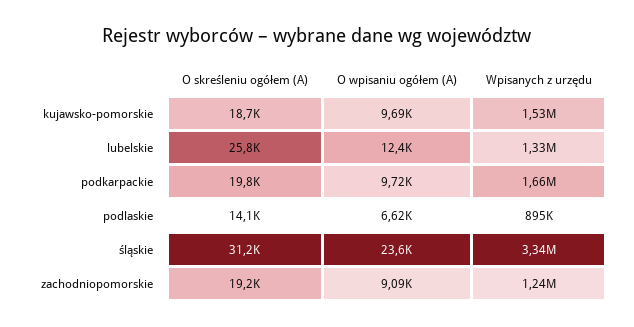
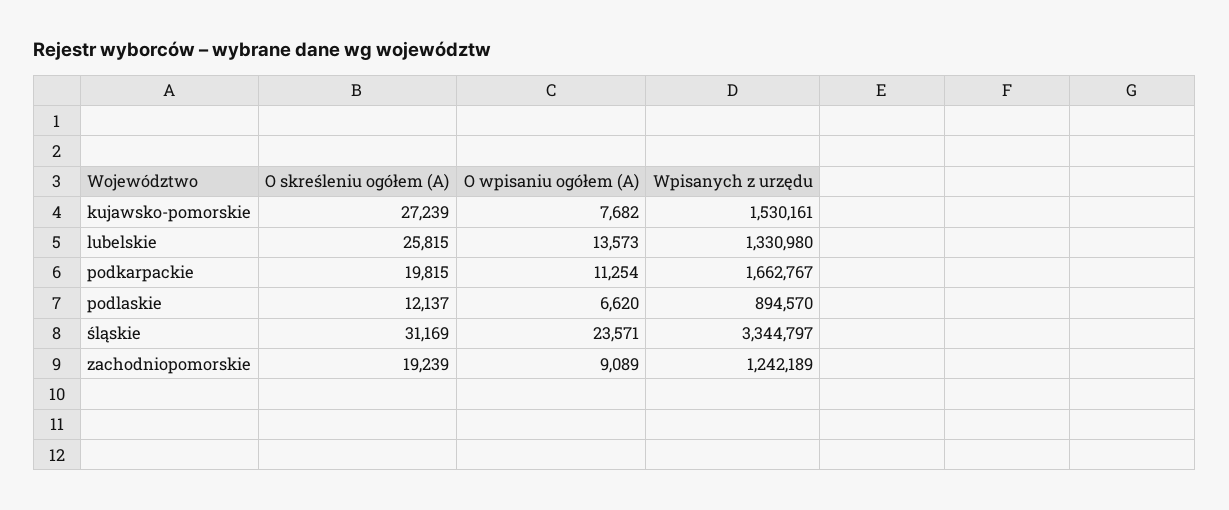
  {
    "O skreśleniu ogółem (A)": {
-     "kujawsko-pomorskie": 18700,
+     "kujawsko-pomorskie": 27239,
      "lubelskie": 25815,
      "podkarpackie": 19815,
-     "podlaskie": 14100,
+     "podlaskie": 12137,
      "śląskie": 31169,
      "zachodniopomorskie": 19239
    },
    "O wpisaniu ogółem (A)": {
-     "kujawsko-pomorskie": 9690,
+     "kujawsko-pomorskie": 7682,
-     "lubelskie": 12400,
+     "lubelskie": 13573,
-     "podkarpackie": 9720,
+     "podkarpackie": 11254,
      "podlaskie": 6620,
      "śląskie": 23571,
      "zachodniopomorskie": 9089
    },
    "Wpisanych z urzędu": {
      "kujawsko-pomorskie": 1530161,
      "lubelskie": 1330980,
      "podkarpackie": 1662767,
      "podlaskie": 894570,
      "śląskie": 3344797,
      "zachodniopomorskie": 1242189
    }
  }

